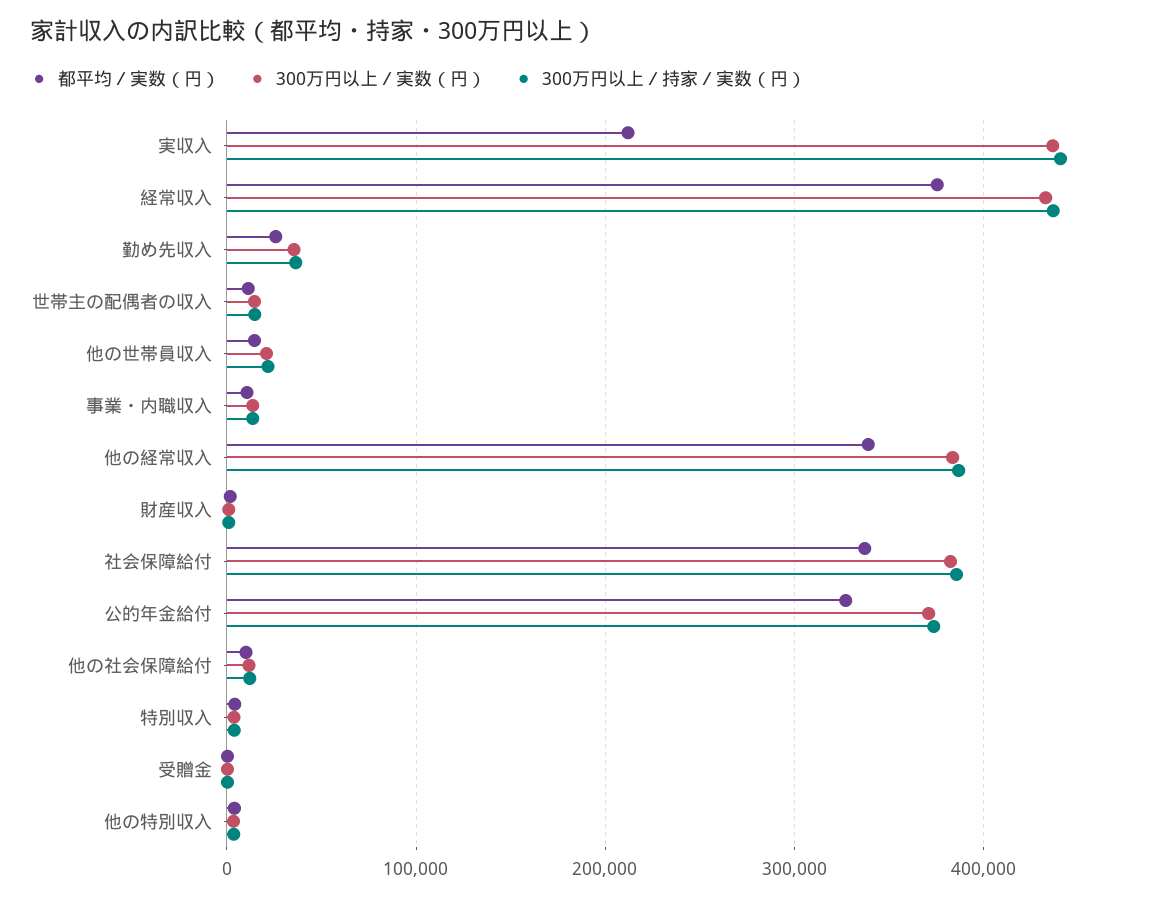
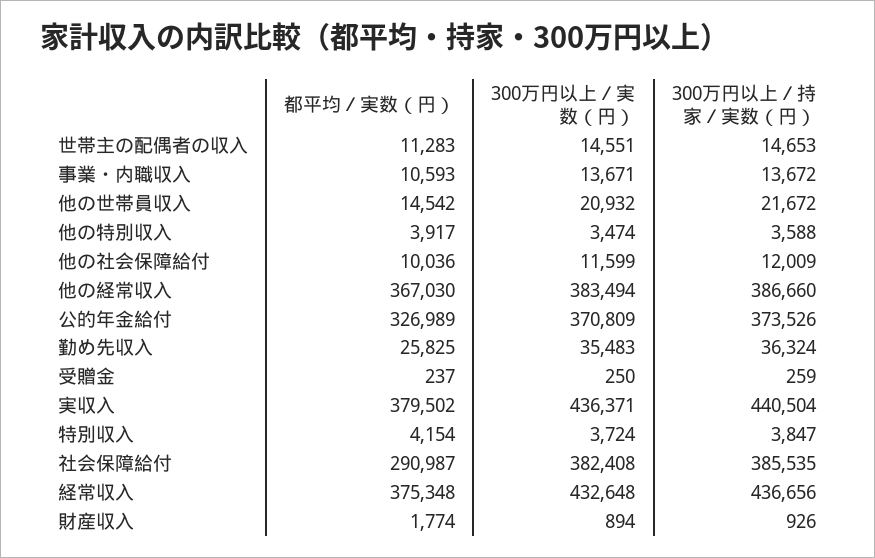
  {
    "都平均／実数（円）": {
-     "実収入": 210000,
+     "実収入": 379502,
      "経常収入": 375348,
      "勤め先収入": 25825,
      "世帯主の配偶者の収入": 11283,
      "他の世帯員収入": 14542,
      "事業・内職収入": 10593,
-     "他の経常収入": 340000,
+     "他の経常収入": 367030,
      "財産収入": 1774,
-     "社会保障給付": 340000,
+     "社会保障給付": 290987,
      "公的年金給付": 326989,
      "他の社会保障給付": 10036,
      "特別収入": 4154,
      "受贈金": 237,
      "他の特別収入": 3917
    },
    "300万円以上／実数（円）": {
      "実収入": 436371,
      "経常収入": 432648,
      "勤め先収入": 35483,
      "世帯主の配偶者の収入": 14551,
      "他の世帯員収入": 20932,
      "事業・内職収入": 13671,
      "他の経常収入": 383494,
      "財産収入": 894,
      "社会保障給付": 382408,
      "公的年金給付": 370809,
      "他の社会保障給付": 11599,
      "特別収入": 3724,
      "受贈金": 250,
      "他の特別収入": 3474
    },
    "300万円以上／持家／実数（円）": {
      "実収入": 440504,
      "経常収入": 436656,
      "勤め先収入": 36324,
      "世帯主の配偶者の収入": 14653,
      "他の世帯員収入": 21672,
      "事業・内職収入": 13672,
      "他の経常収入": 386660,
      "財産収入": 926,
      "社会保障給付": 385535,
      "公的年金給付": 373526,
      "他の社会保障給付": 12009,
      "特別収入": 3847,
      "受贈金": 259,
      "他の特別収入": 3588
    }
  }

